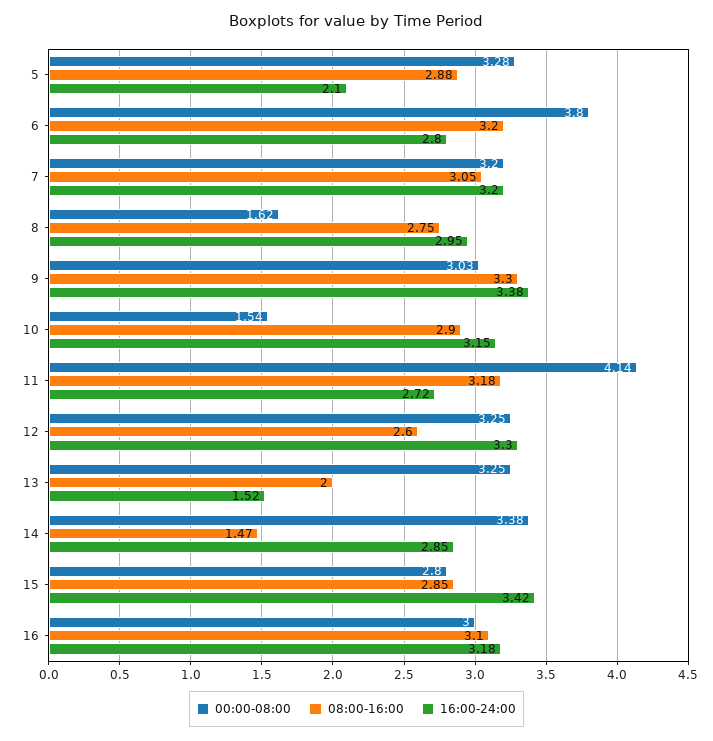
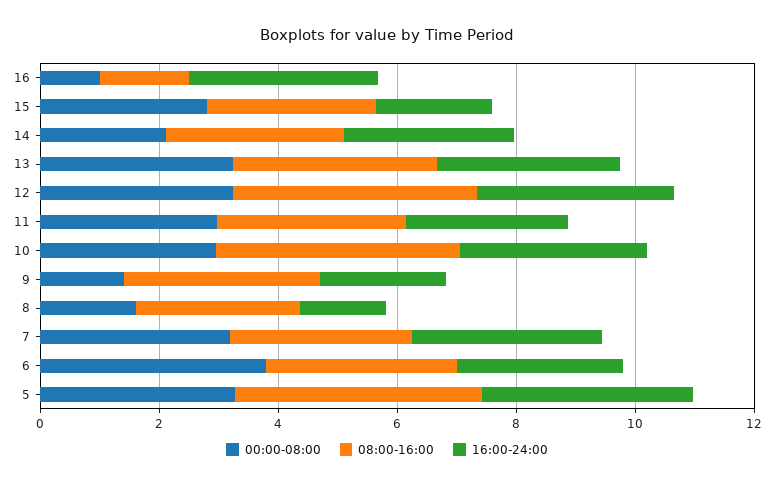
  {
    "00:00-08:00": {
      "5": 3.28,
      "6": 3.8,
      "7": 3.2,
      "8": 1.62,
-     "9": 3.03,
+     "9": 1.5,
-     "10": 1.54,
+     "10": 3,
-     "11": 4.14,
+     "11": 3,
      "12": 3.25,
      "13": 3.25,
-     "14": 3.38,
+     "14": 2,
      "15": 2.8,
-     "16": 3
+     "16": 1
    },
    "08:00-16:00": {
-     "5": 2.88,
+     "5": 4,
      "6": 3.2,
      "7": 3.05,
      "8": 2.75,
      "9": 3.3,
-     "10": 2.9,
+     "10": 4,
      "11": 3.18,
-     "12": 2.6,
+     "12": 4,
-     "13": 2,
+     "13": 3.5,
-     "14": 1.47,
+     "14": 3,
      "15": 2.85,
-     "16": 3.1
+     "16": 1.5
    },
    "16:00-24:00": {
-     "5": 2.1,
+     "5": 3.5,
      "6": 2.8,
      "7": 3.2,
-     "8": 2.95,
+     "8": 1.5,
-     "9": 3.38,
+     "9": 2,
      "10": 3.15,
      "11": 2.72,
      "12": 3.3,
-     "13": 1.52,
+     "13": 3,
      "14": 2.85,
-     "15": 3.42,
+     "15": 2,
      "16": 3.18
    }
  }

